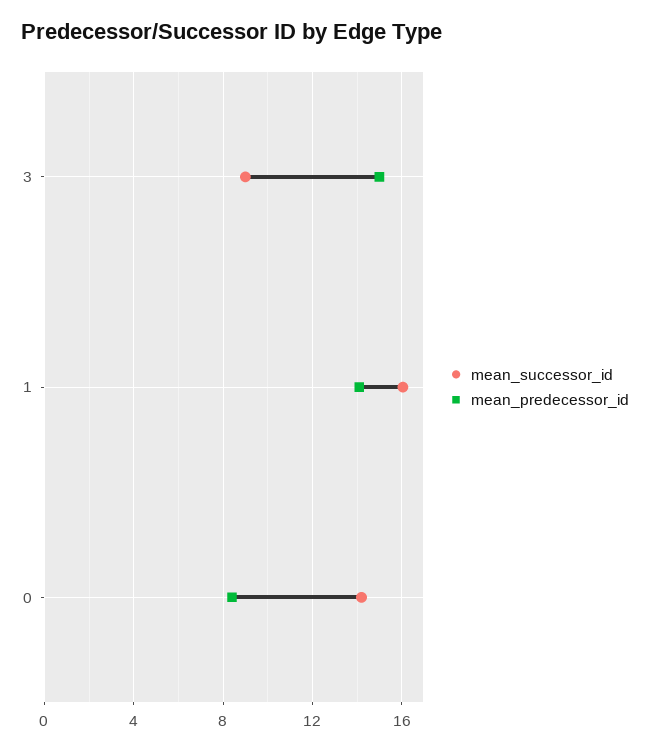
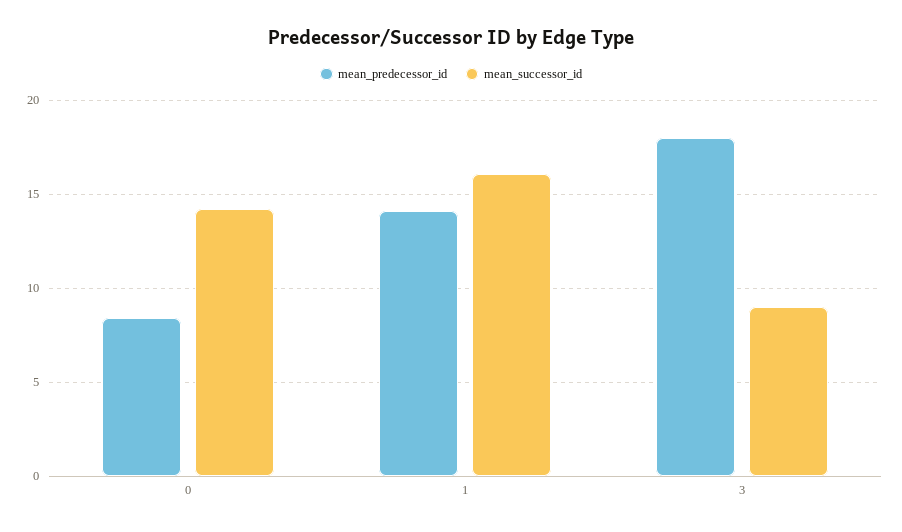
  {
    "mean_successor_id": {
      "3": 9,
      "1": 16,
      "0": 14
    },
    "mean_predecessor_id": {
-     "3": 15,
+     "3": 18,
      "1": 14,
      "0": 8.5
    }
  }

